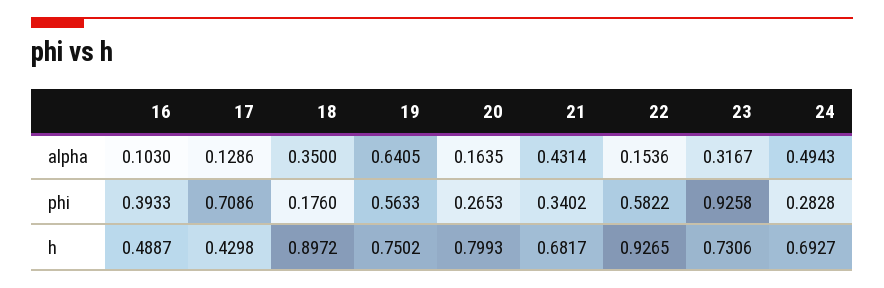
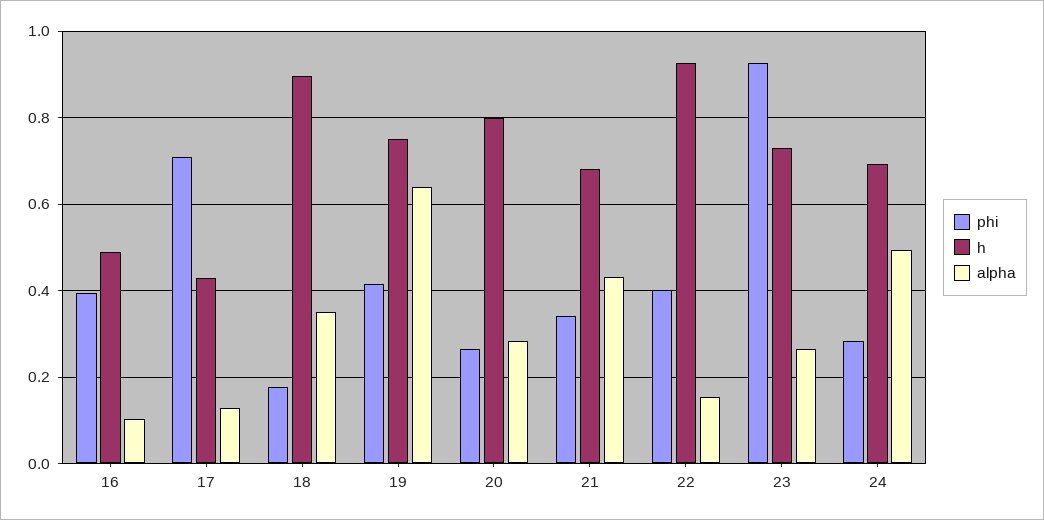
  {
    "alpha": {
      "16": 0.103,
      "17": 0.1286,
      "18": 0.35,
      "19": 0.6405,
-     "20": 0.1635,
+     "20": 0.28,
      "21": 0.4314,
      "22": 0.1536,
-     "23": 0.3167,
+     "23": 0.26,
      "24": 0.4943
    },
    "phi": {
      "16": 0.3933,
      "17": 0.7086,
      "18": 0.176,
-     "19": 0.5633,
+     "19": 0.42,
      "20": 0.2653,
      "21": 0.3402,
-     "22": 0.5822,
+     "22": 0.4,
      "23": 0.9258,
      "24": 0.2828
    },
    "h": {
      "16": 0.4887,
      "17": 0.4298,
      "18": 0.8972,
      "19": 0.7502,
      "20": 0.7993,
      "21": 0.6817,
      "22": 0.9265,
      "23": 0.7306,
      "24": 0.6927
    }
  }

